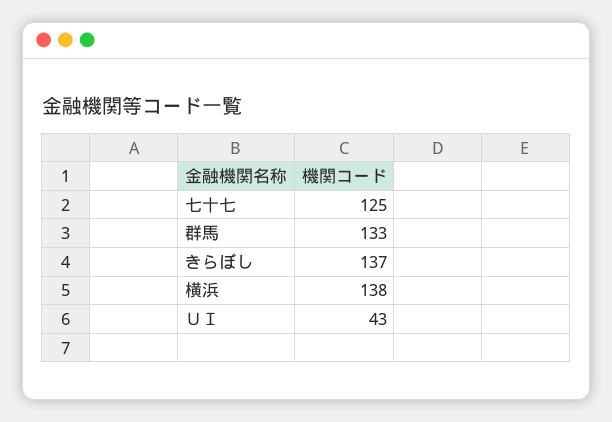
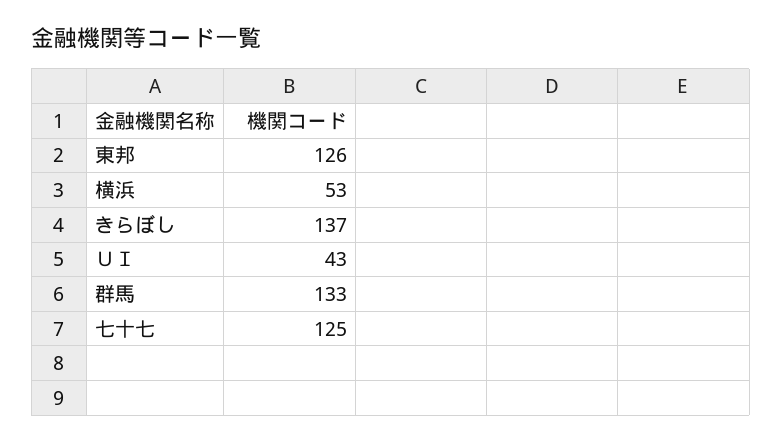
  {
    "七十七": 125,
    "群馬": 133,
    "きらぼし": 137,
-   "横浜": 138,
+   "横浜": 53,
-   "ＵＩ": 43
+   "ＵＩ": 43,
+   "東邦": 126
  }

